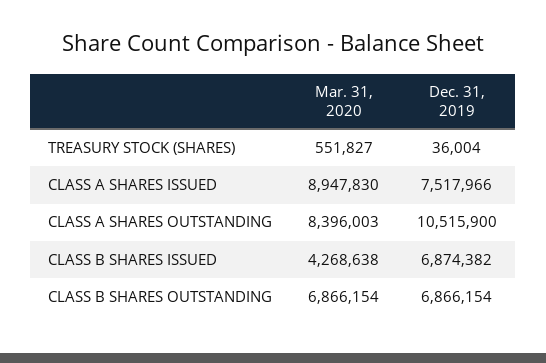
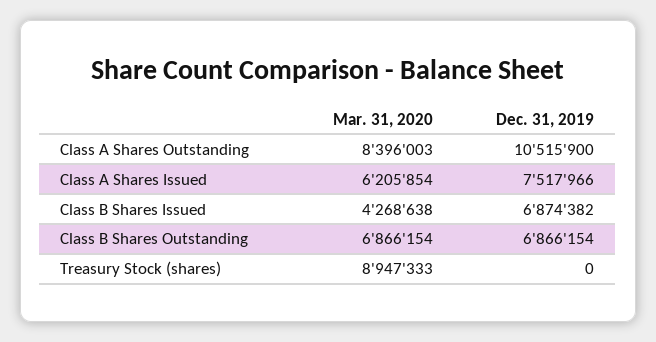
  {
    "Mar. 31, 2020": {
-     "TREASURY STOCK (SHARES)": 551827,
+     "TREASURY STOCK (SHARES)": 8947333,
-     "CLASS A SHARES ISSUED": 8947830,
+     "CLASS A SHARES ISSUED": 6205854,
      "CLASS A SHARES OUTSTANDING": 8396003,
      "CLASS B SHARES ISSUED": 4268638,
      "CLASS B SHARES OUTSTANDING": 6866154
    },
    "Dec. 31, 2019": {
-     "TREASURY STOCK (SHARES)": 36004,
+     "TREASURY STOCK (SHARES)": 0,
      "CLASS A SHARES ISSUED": 7517966,
      "CLASS A SHARES OUTSTANDING": 10515900,
      "CLASS B SHARES ISSUED": 6874382,
      "CLASS B SHARES OUTSTANDING": 6866154
    }
  }

